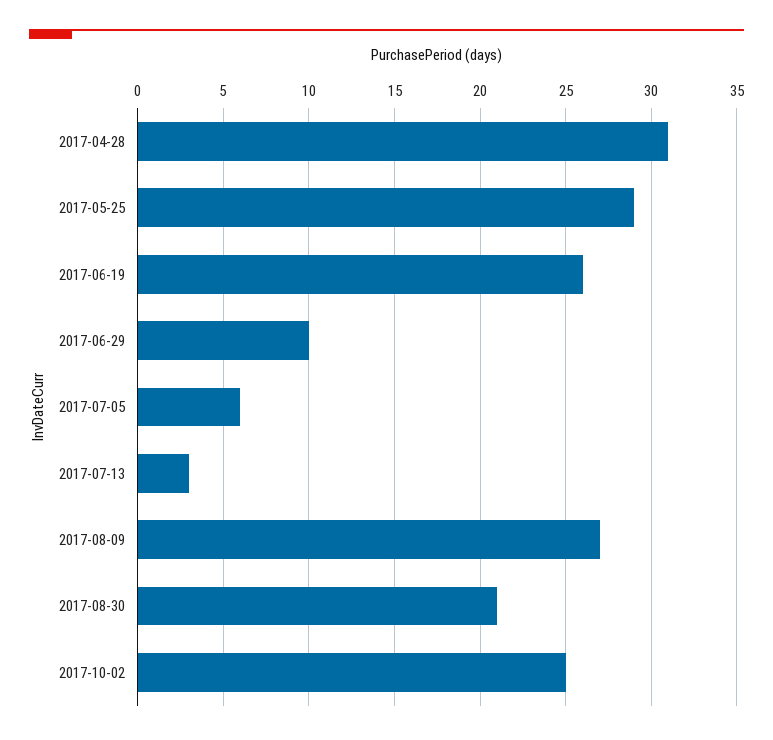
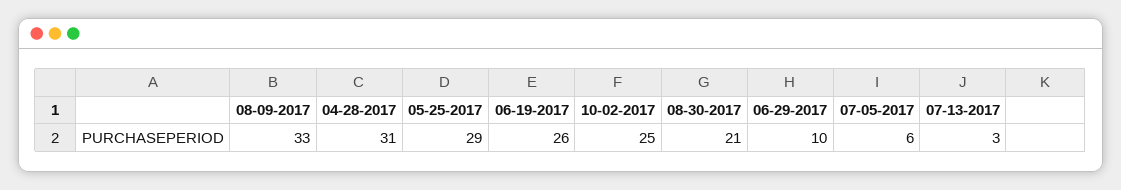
  {
    "2017-04-28": 31,
    "2017-05-25": 29,
    "2017-06-19": 26,
    "2017-06-29": 10,
    "2017-07-05": 6,
    "2017-07-13": 3,
-   "2017-08-09": 27,
+   "2017-08-09": 33,
    "2017-08-30": 21,
    "2017-10-02": 25
  }

